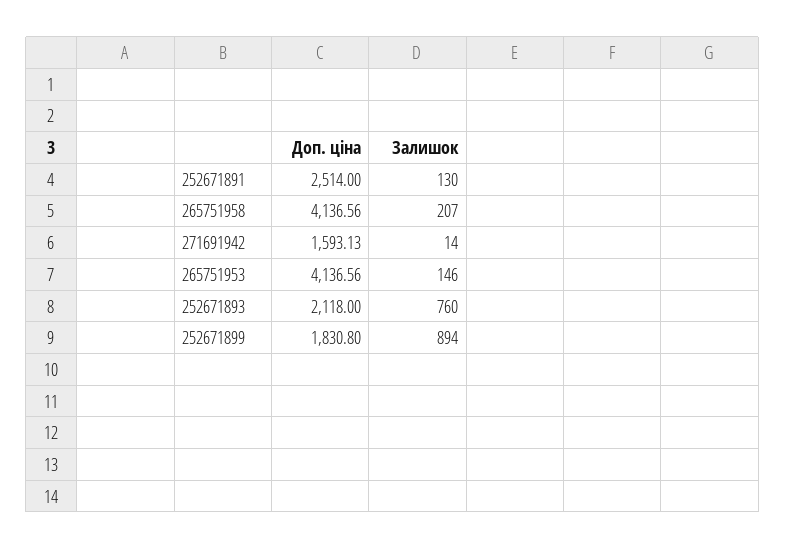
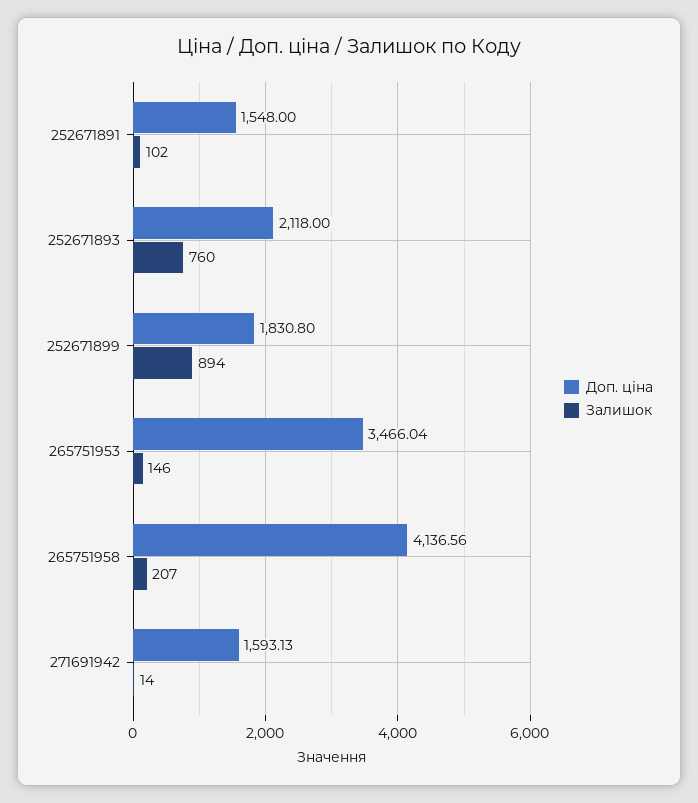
  {
    "Доп. ціна": {
-     "252671891": 2514,
+     "252671891": 1548,
      "265751958": 4136.56,
      "271691942": 1593.13,
-     "265751953": 4136.56,
+     "265751953": 3466.04,
      "252671893": 2118,
      "252671899": 1830.8
    },
    "Залишок": {
-     "252671891": 130,
+     "252671891": 102,
      "265751958": 207,
      "271691942": 14,
      "265751953": 146,
      "252671893": 760,
      "252671899": 894
    }
  }

